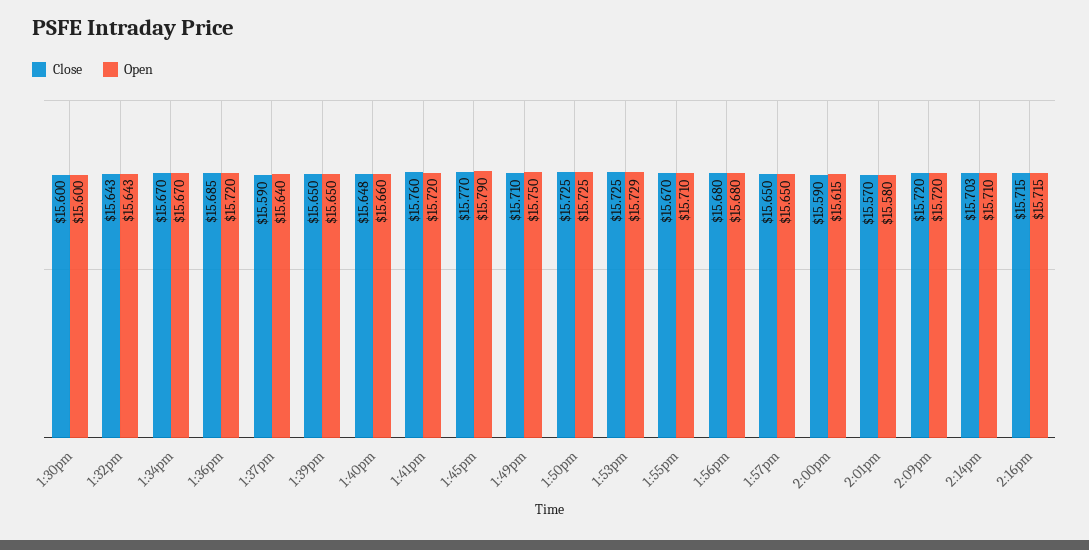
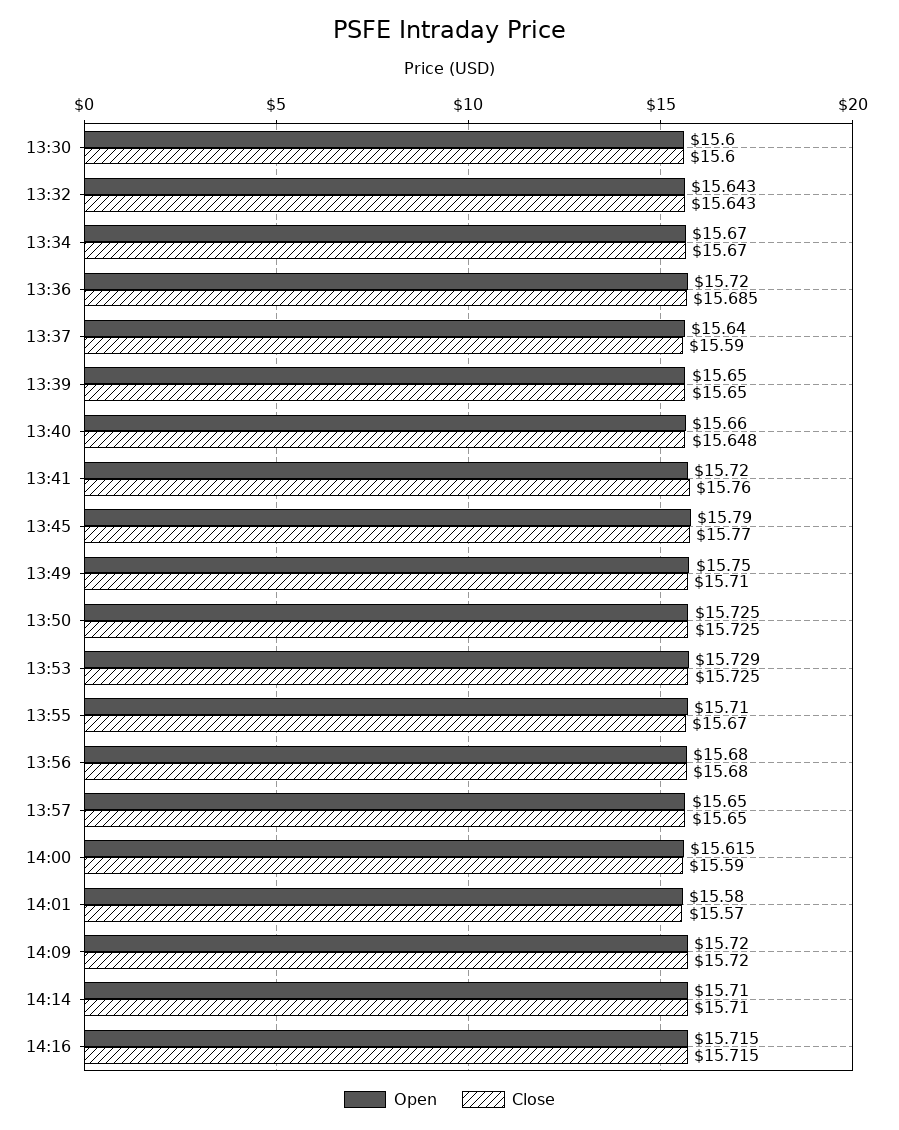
  {
    "Close": {
      "1:30pm": 15.6,
      "1:32pm": 15.643,
      "1:34pm": 15.67,
      "1:36pm": 15.685,
      "1:37pm": 15.59,
      "1:39pm": 15.65,
      "1:40pm": 15.648,
      "1:41pm": 15.76,
      "1:45pm": 15.77,
      "1:49pm": 15.71,
      "1:50pm": 15.725,
      "1:53pm": 15.725,
      "1:55pm": 15.67,
      "1:56pm": 15.68,
      "1:57pm": 15.65,
      "2:00pm": 15.59,
      "2:01pm": 15.57,
      "2:09pm": 15.72,
-     "2:14pm": 15.703,
+     "2:14pm": 15.71,
      "2:16pm": 15.715
    },
    "Open": {
      "1:30pm": 15.6,
      "1:32pm": 15.643,
      "1:34pm": 15.67,
      "1:36pm": 15.72,
      "1:37pm": 15.64,
      "1:39pm": 15.65,
      "1:40pm": 15.66,
      "1:41pm": 15.72,
      "1:45pm": 15.79,
      "1:49pm": 15.75,
      "1:50pm": 15.725,
      "1:53pm": 15.729,
      "1:55pm": 15.71,
      "1:56pm": 15.68,
      "1:57pm": 15.65,
      "2:00pm": 15.615,
      "2:01pm": 15.58,
      "2:09pm": 15.72,
      "2:14pm": 15.71,
      "2:16pm": 15.715
    }
  }

